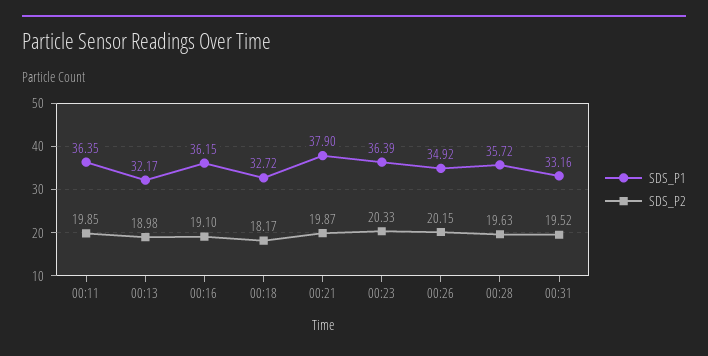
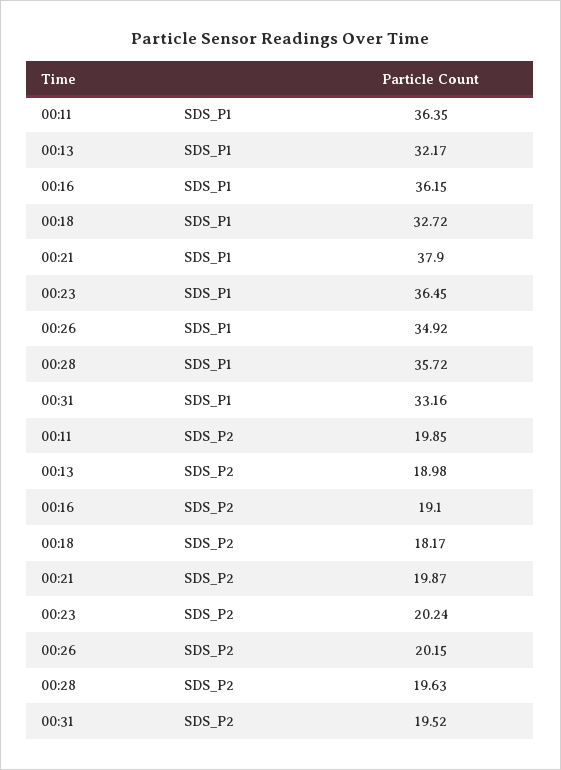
  {
    "SDS_P1": {
      "00:11": 36.35,
      "00:13": 32.17,
      "00:16": 36.15,
      "00:18": 32.72,
      "00:21": 37.9,
-     "00:23": 36.39,
+     "00:23": 36.45,
      "00:26": 34.92,
      "00:28": 35.72,
      "00:31": 33.16
    },
    "SDS_P2": {
      "00:11": 19.85,
      "00:13": 18.98,
      "00:16": 19.1,
      "00:18": 18.17,
      "00:21": 19.87,
-     "00:23": 20.33,
+     "00:23": 20.24,
      "00:26": 20.15,
      "00:28": 19.63,
      "00:31": 19.52
    }
  }

